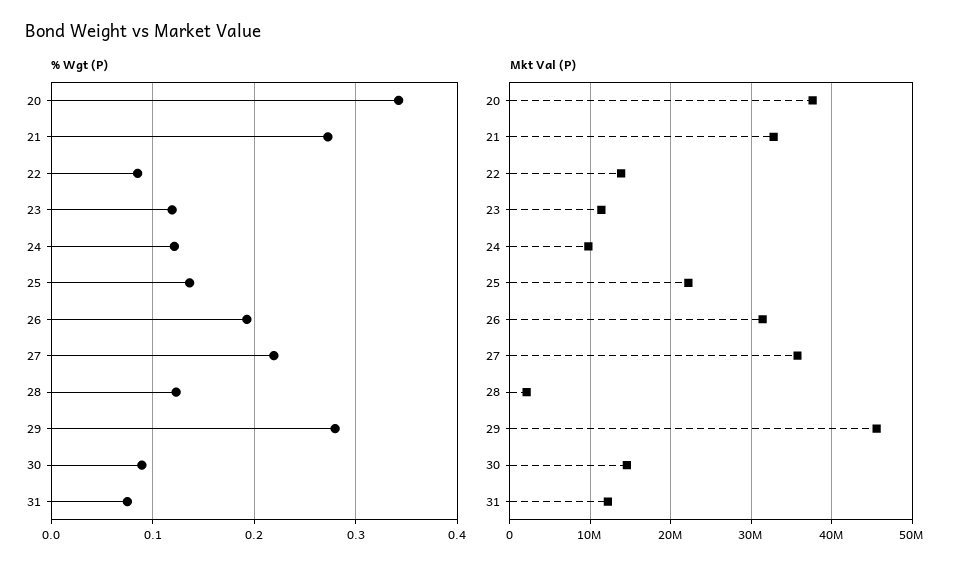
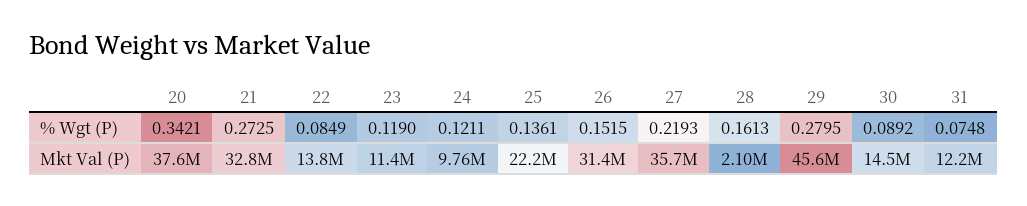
  {
    "% Wgt (P)": {
      "20": 0.3421,
      "21": 0.2725,
      "22": 0.0849,
      "23": 0.119,
      "24": 0.1211,
      "25": 0.1361,
-     "26": 0.19,
+     "26": 0.1515,
      "27": 0.2193,
-     "28": 0.12,
+     "28": 0.1613,
      "29": 0.2795,
      "30": 0.0892,
      "31": 0.0748
    },
    "Mkt Val (P)": {
      "20": 37600000,
      "21": 32800000,
      "22": 13800000,
      "23": 11400000,
      "24": 9760000,
      "25": 22200000,
      "26": 31400000,
      "27": 35700000,
      "28": 2100000,
      "29": 45600000,
      "30": 14500000,
      "31": 12200000
    }
  }

